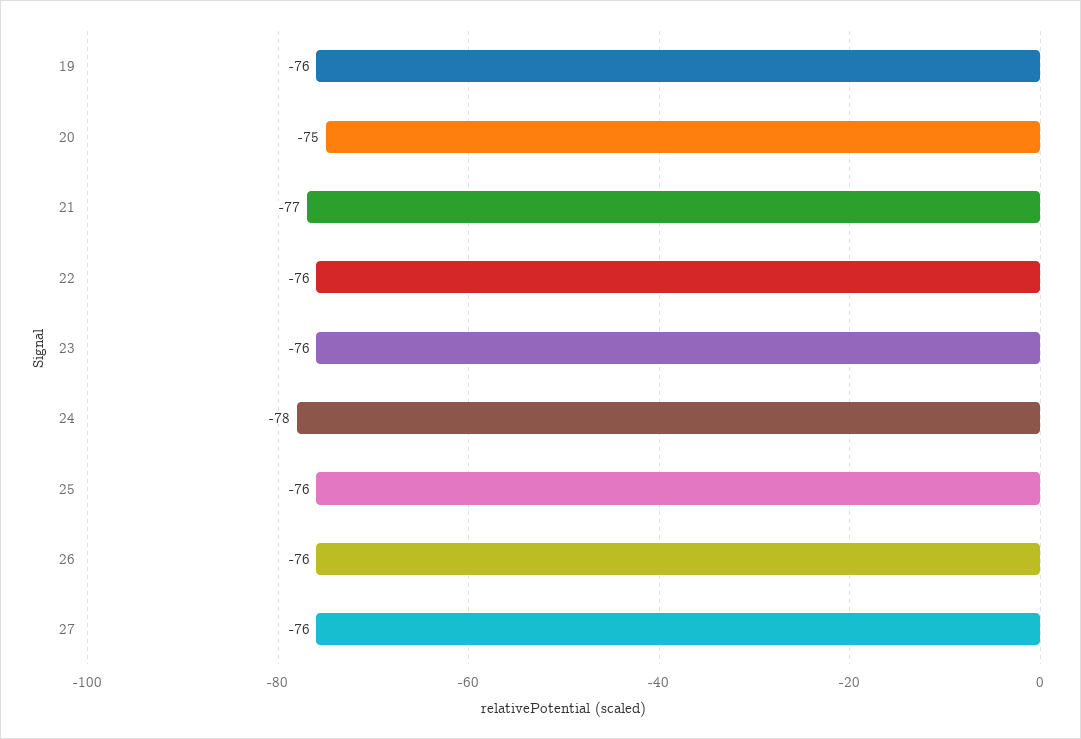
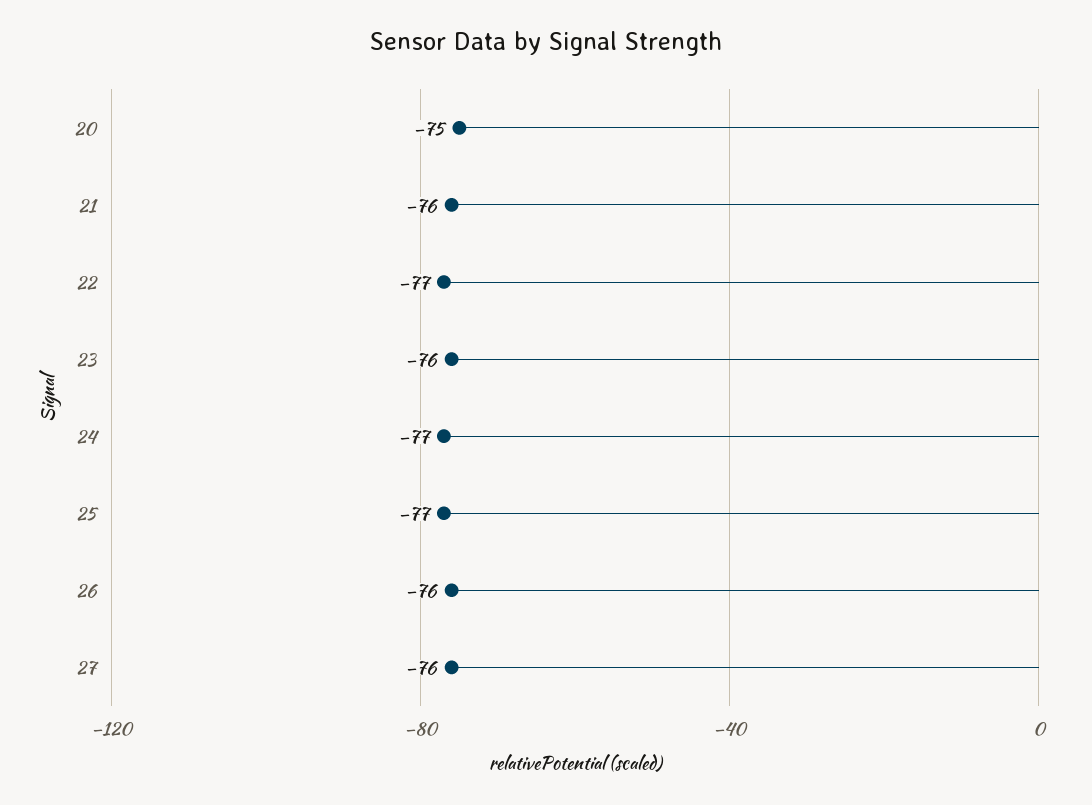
  {
-   "19": -76,
    "20": -75,
-   "21": -77,
+   "21": -76,
-   "22": -76,
+   "22": -77,
    "23": -76,
-   "24": -78,
+   "24": -77,
-   "25": -76,
+   "25": -77,
    "26": -76,
    "27": -76
  }

